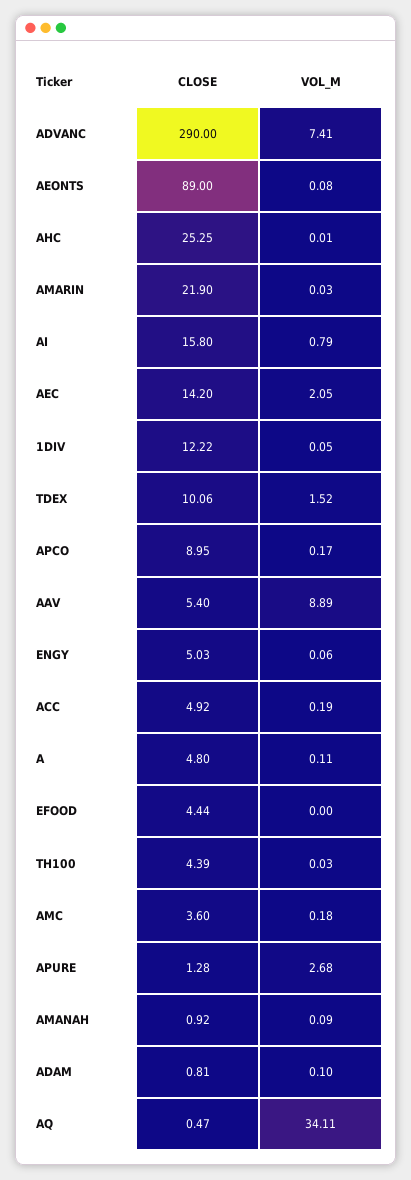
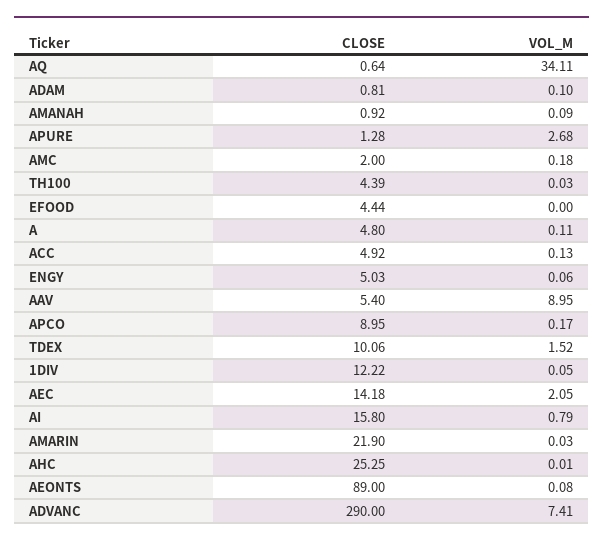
  {
    "CLOSE": {
      "ADVANC": 290,
      "AEONTS": 89,
      "AHC": 25.25,
      "AMARIN": 21.9,
      "AI": 15.8,
-     "AEC": 14.2,
+     "AEC": 14.18,
      "1DIV": 12.22,
      "TDEX": 10.06,
      "APCO": 8.95,
      "AAV": 5.4,
      "ENGY": 5.03,
      "ACC": 4.92,
      "A": 4.8,
      "EFOOD": 4.44,
      "TH100": 4.39,
-     "AMC": 3.6,
+     "AMC": 2,
      "APURE": 1.28,
      "AMANAH": 0.92,
      "ADAM": 0.81,
-     "AQ": 0.47
+     "AQ": 0.64
    },
    "VOL_M": {
      "ADVANC": 7.41,
      "AEONTS": 0.08,
      "AHC": 0.01,
      "AMARIN": 0.03,
      "AI": 0.79,
      "AEC": 2.05,
      "1DIV": 0.05,
      "TDEX": 1.52,
      "APCO": 0.17,
-     "AAV": 8.89,
+     "AAV": 8.95,
      "ENGY": 0.06,
-     "ACC": 0.19,
+     "ACC": 0.13,
      "A": 0.11,
      "EFOOD": 0,
      "TH100": 0.03,
      "AMC": 0.18,
      "APURE": 2.68,
      "AMANAH": 0.09,
      "ADAM": 0.1,
      "AQ": 34.11
    }
  }

